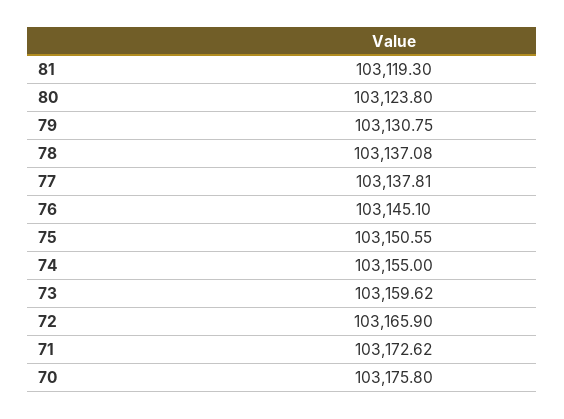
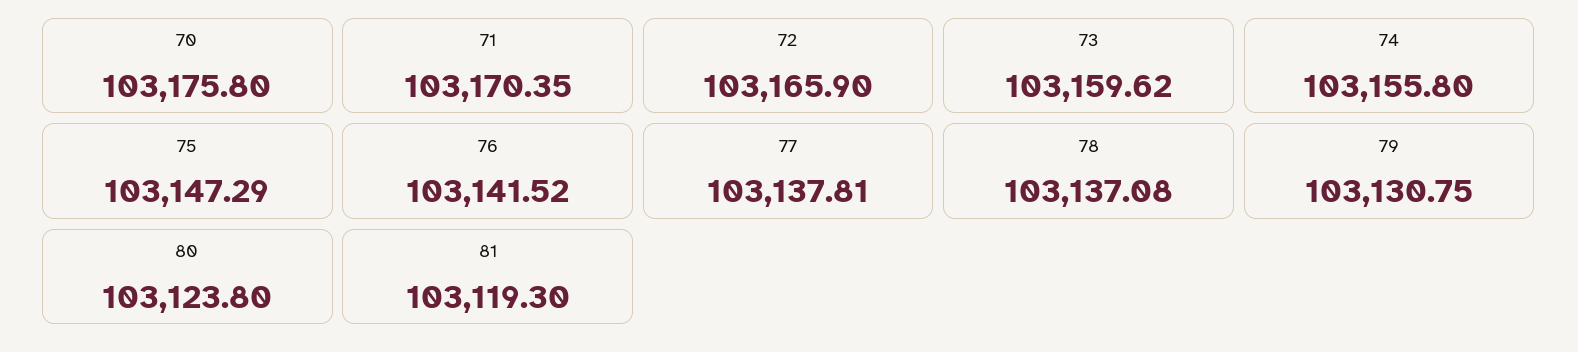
  {
    "81": 103119.3,
    "80": 103123.8,
    "79": 103130.75,
    "78": 103137.08,
    "77": 103137.81,
-   "76": 103145.1,
+   "76": 103141.52,
-   "75": 103150.55,
+   "75": 103147.29,
-   "74": 103155,
+   "74": 103155.8,
    "73": 103159.62,
    "72": 103165.9,
-   "71": 103172.62,
+   "71": 103170.35,
    "70": 103175.8
  }

